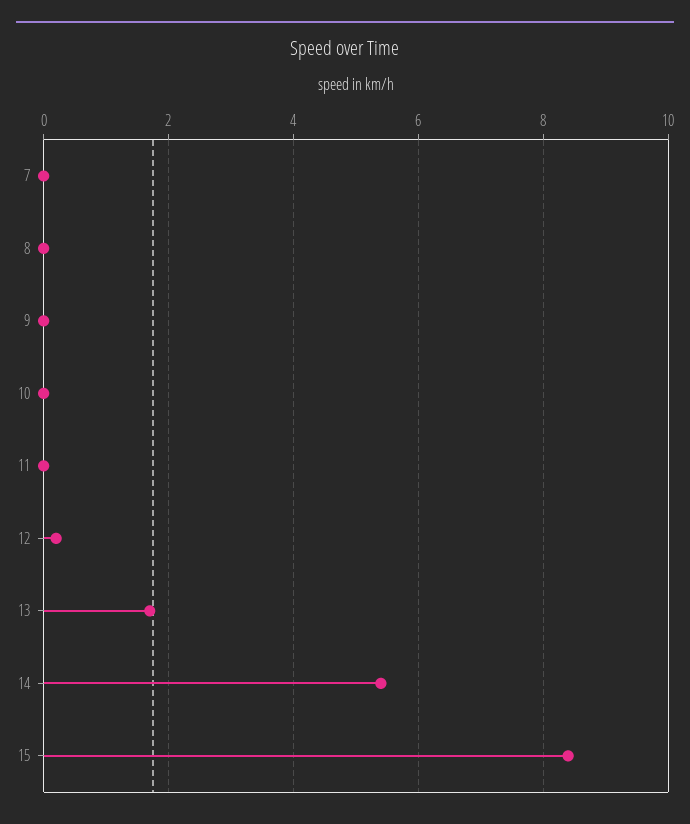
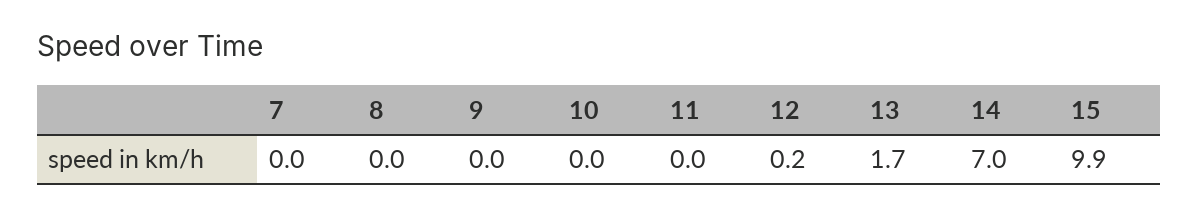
  {
    "7": 0,
    "8": 0,
    "9": 0,
    "10": 0,
    "11": 0,
    "12": 0.2,
    "13": 1.7,
-   "14": 5.5,
+   "14": 7,
-   "15": 8.5
+   "15": 9.9
  }

